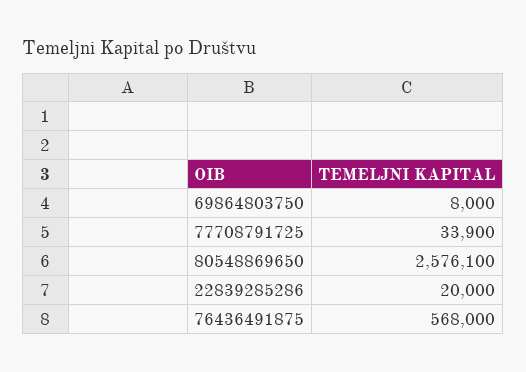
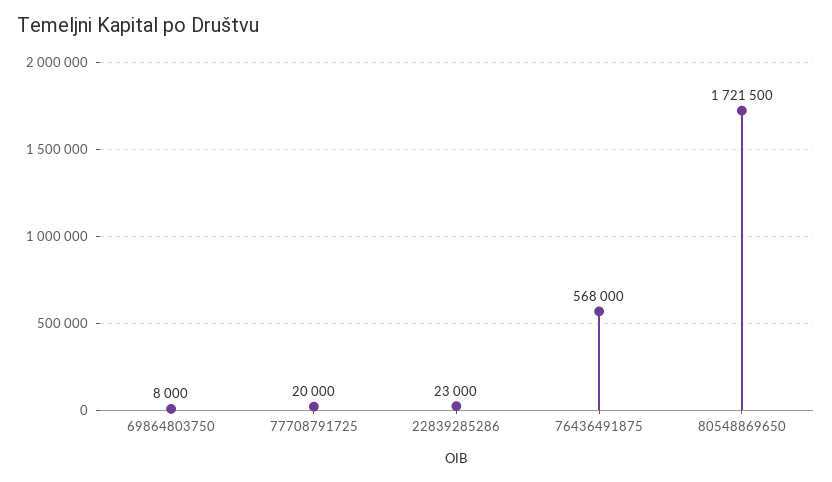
  {
    "69864803750": 8000,
-   "77708791725": 33900,
+   "77708791725": 20000,
-   "80548869650": 2576100,
+   "80548869650": 1721500,
-   "22839285286": 20000,
+   "22839285286": 23000,
    "76436491875": 568000
  }

